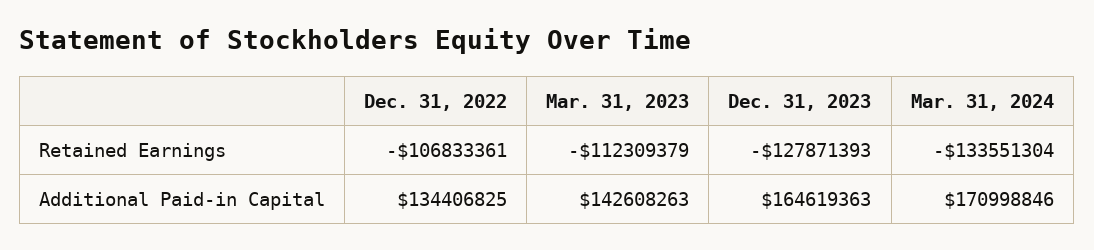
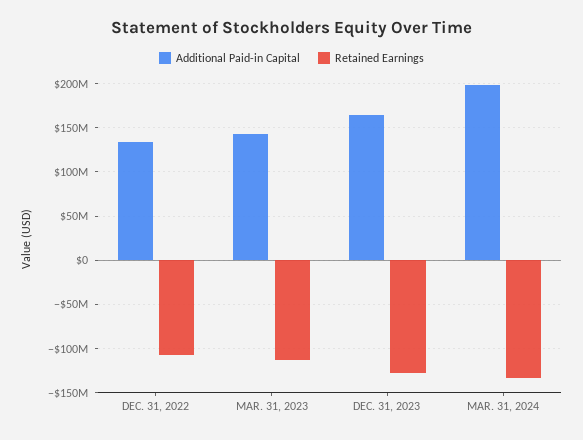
  {
    "Retained Earnings": {
      "Dec. 31, 2022": -106833361,
      "Mar. 31, 2023": -112309379,
      "Dec. 31, 2023": -127871393,
      "Mar. 31, 2024": -133551304
    },
    "Additional Paid-in Capital": {
      "Dec. 31, 2022": 134406825,
      "Mar. 31, 2023": 142608263,
      "Dec. 31, 2023": 164619363,
-     "Mar. 31, 2024": 170998846
+     "Mar. 31, 2024": 200000000
    }
  }

